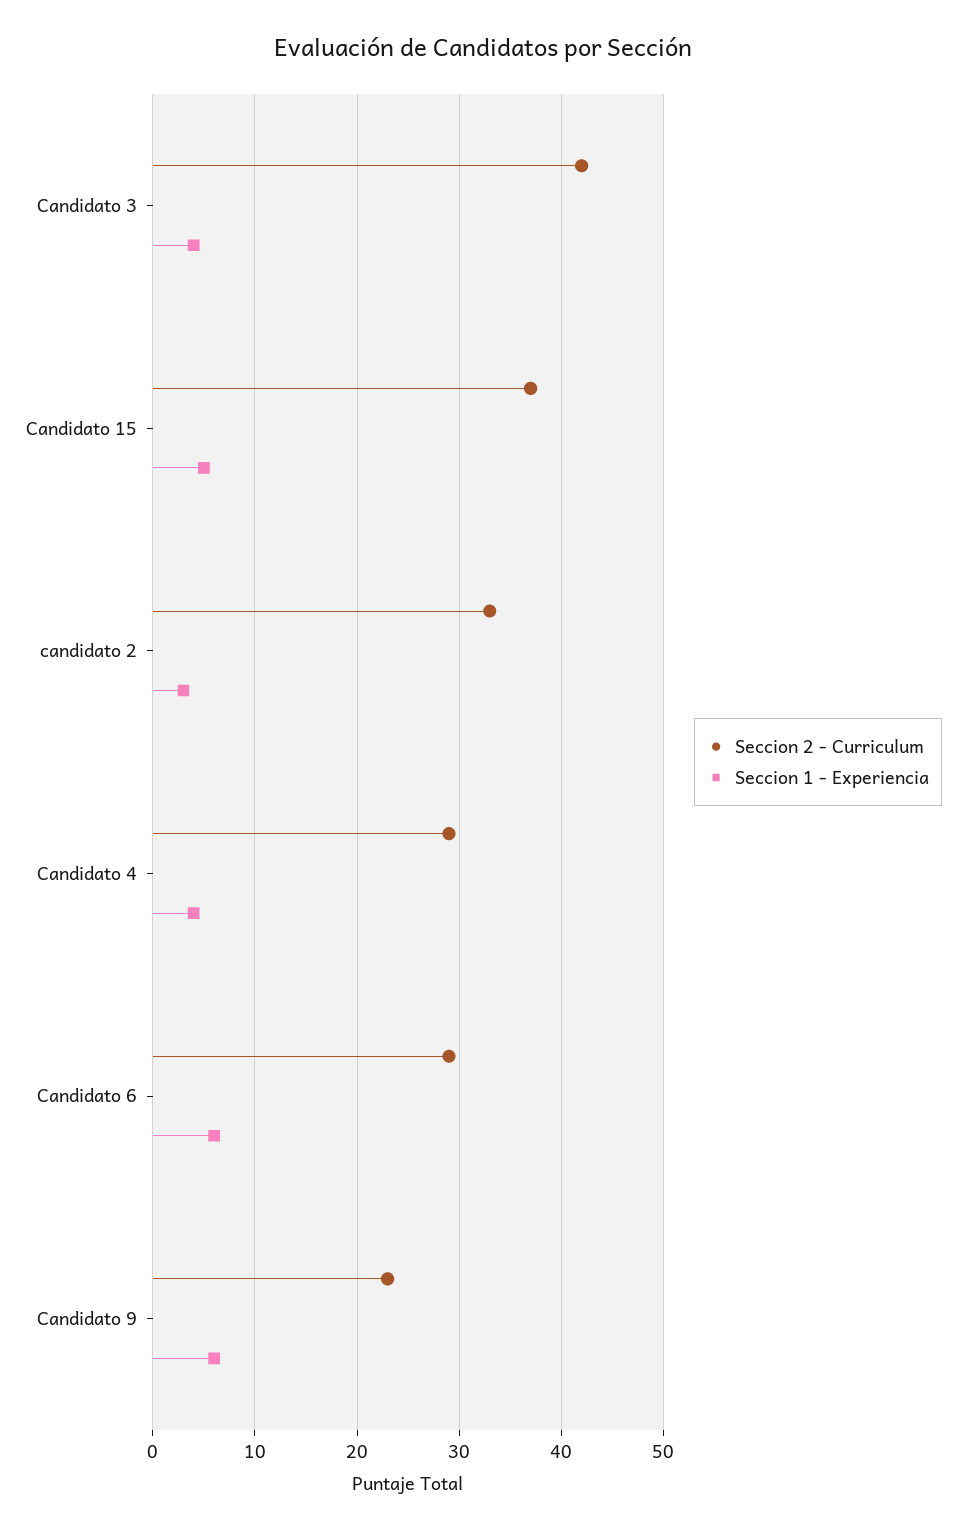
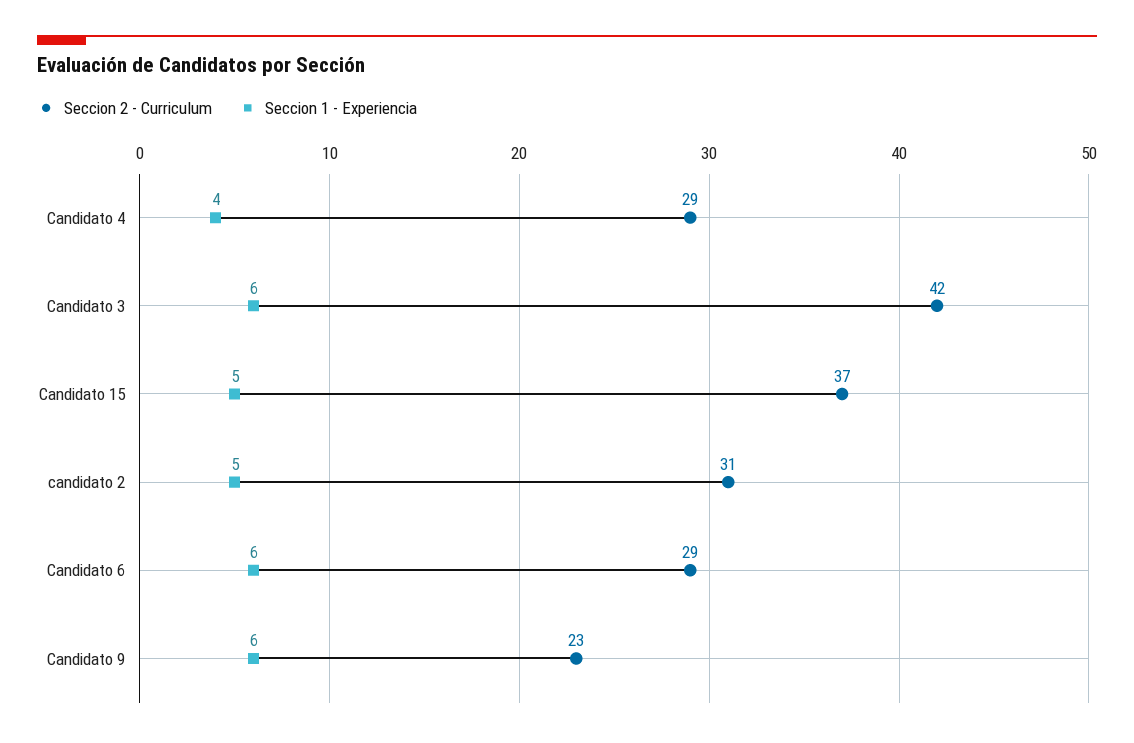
  {
    "Seccion 2 - Curriculum": {
      "Candidato 3": 42,
      "Candidato 15": 37,
-     "candidato 2": 33,
+     "candidato 2": 31,
      "Candidato 4": 29,
      "Candidato 6": 29,
      "Candidato 9": 23
    },
    "Seccion 1 - Experiencia": {
-     "Candidato 3": 4,
+     "Candidato 3": 6,
      "Candidato 15": 5,
-     "candidato 2": 3,
+     "candidato 2": 5,
      "Candidato 4": 4,
      "Candidato 6": 6,
      "Candidato 9": 6
    }
  }

